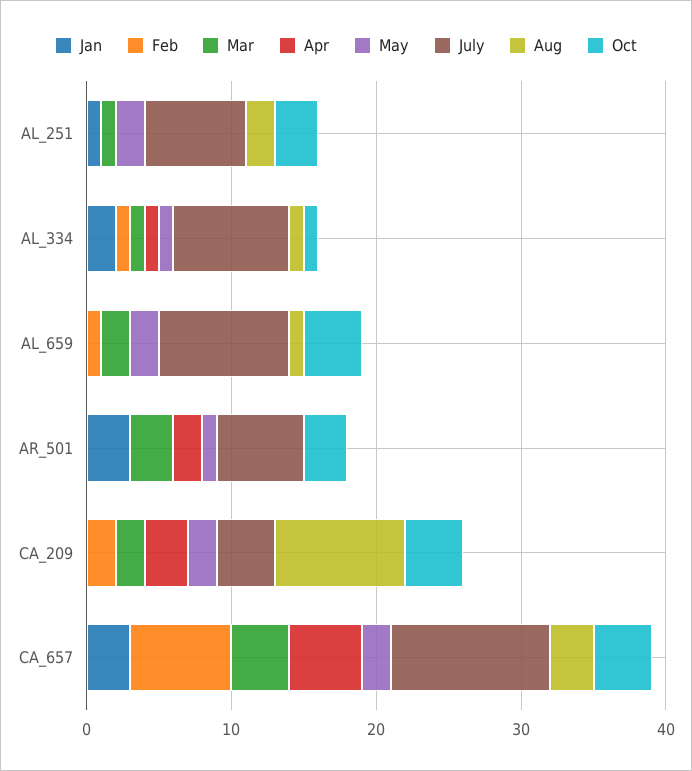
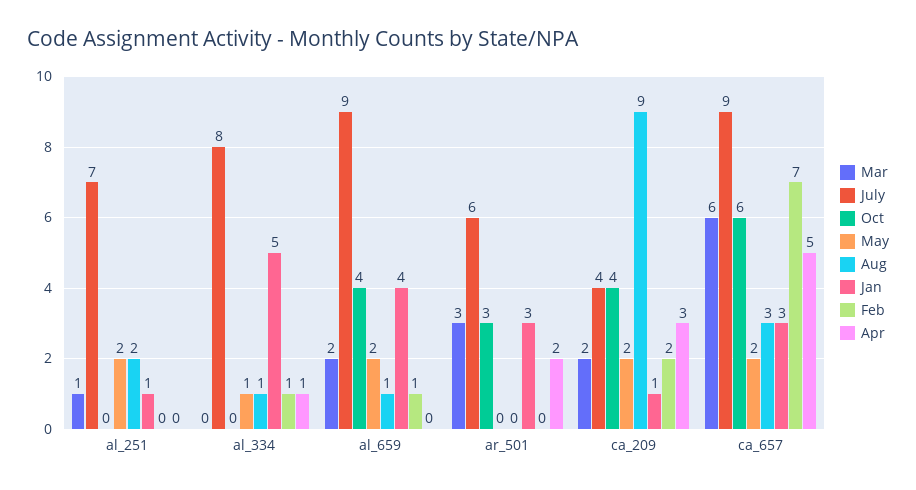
  {
    "Jan": {
      "AL_251": 1,
-     "AL_334": 2,
+     "AL_334": 5,
-     "AL_659": 0,
+     "AL_659": 4,
      "AR_501": 3,
-     "CA_209": 0,
+     "CA_209": 1,
      "CA_657": 3
    },
    "Feb": {
      "AL_251": 0,
      "AL_334": 1,
      "AL_659": 1,
      "AR_501": 0,
      "CA_209": 2,
      "CA_657": 7
    },
    "Mar": {
      "AL_251": 1,
-     "AL_334": 1,
+     "AL_334": 0,
      "AL_659": 2,
      "AR_501": 3,
      "CA_209": 2,
-     "CA_657": 4
+     "CA_657": 6
    },
    "Apr": {
      "AL_251": 0,
      "AL_334": 1,
      "AL_659": 0,
      "AR_501": 2,
      "CA_209": 3,
      "CA_657": 5
    },
    "May": {
      "AL_251": 2,
      "AL_334": 1,
      "AL_659": 2,
-     "AR_501": 1,
+     "AR_501": 0,
      "CA_209": 2,
      "CA_657": 2
    },
    "July": {
      "AL_251": 7,
      "AL_334": 8,
      "AL_659": 9,
      "AR_501": 6,
      "CA_209": 4,
-     "CA_657": 11
+     "CA_657": 9
    },
    "Aug": {
      "AL_251": 2,
      "AL_334": 1,
      "AL_659": 1,
      "AR_501": 0,
      "CA_209": 9,
      "CA_657": 3
    },
    "Oct": {
-     "AL_251": 3,
+     "AL_251": 0,
-     "AL_334": 1,
+     "AL_334": 0,
      "AL_659": 4,
      "AR_501": 3,
      "CA_209": 4,
-     "CA_657": 4
+     "CA_657": 6
    }
  }

